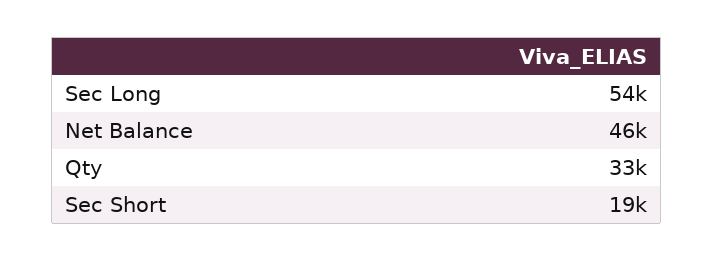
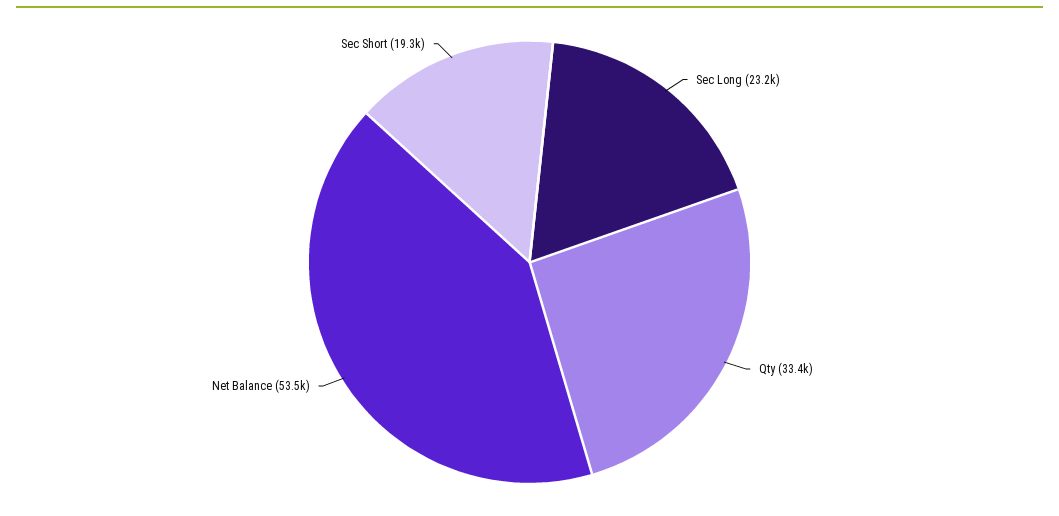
  {
-   "Sec Long": 54000,
+   "Sec Long": 23200,
-   "Net Balance": 46000,
+   "Net Balance": 53500,
    "Qty": 33400,
    "Sec Short": 19300
  }

